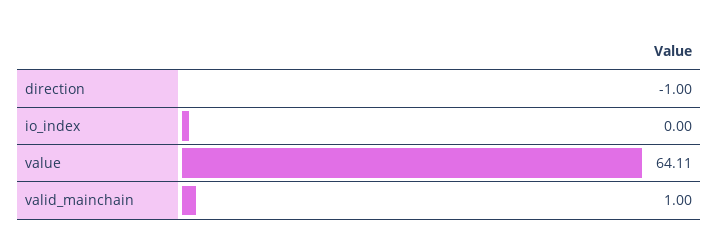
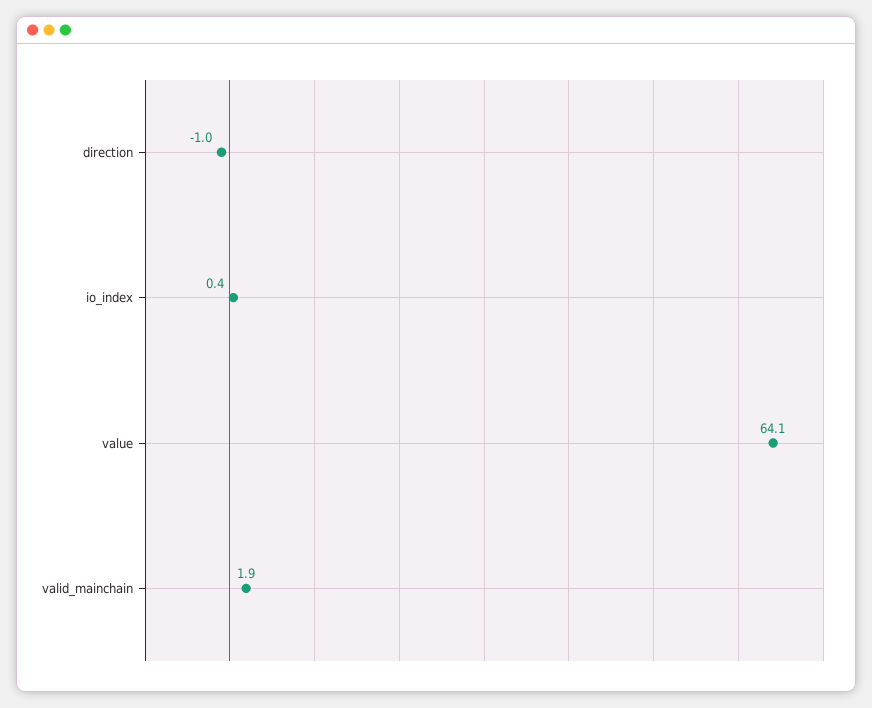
  {
    "direction": -1,
-   "io_index": 0,
+   "io_index": 0.4,
    "value": 64.11,
-   "valid_mainchain": 1
+   "valid_mainchain": 1.9
  }

